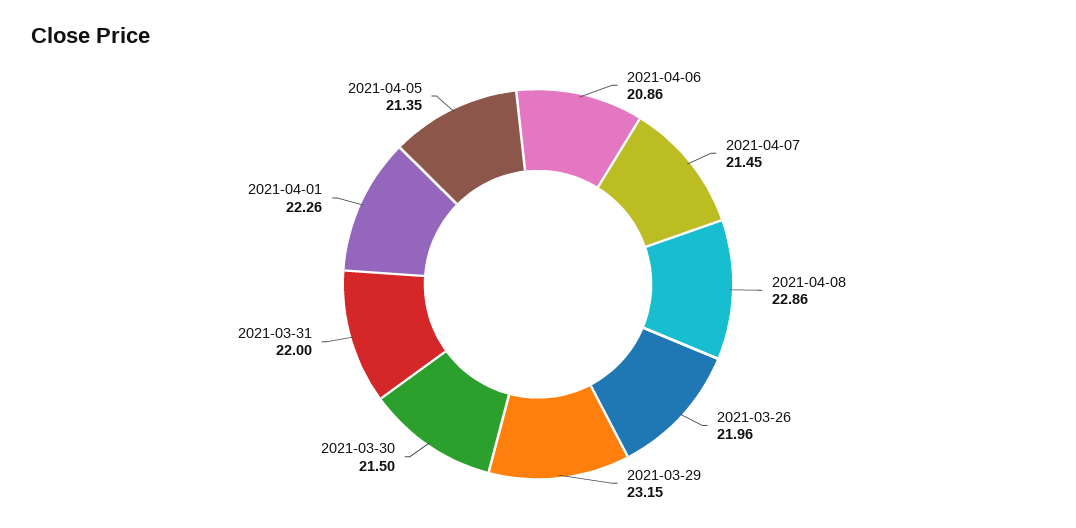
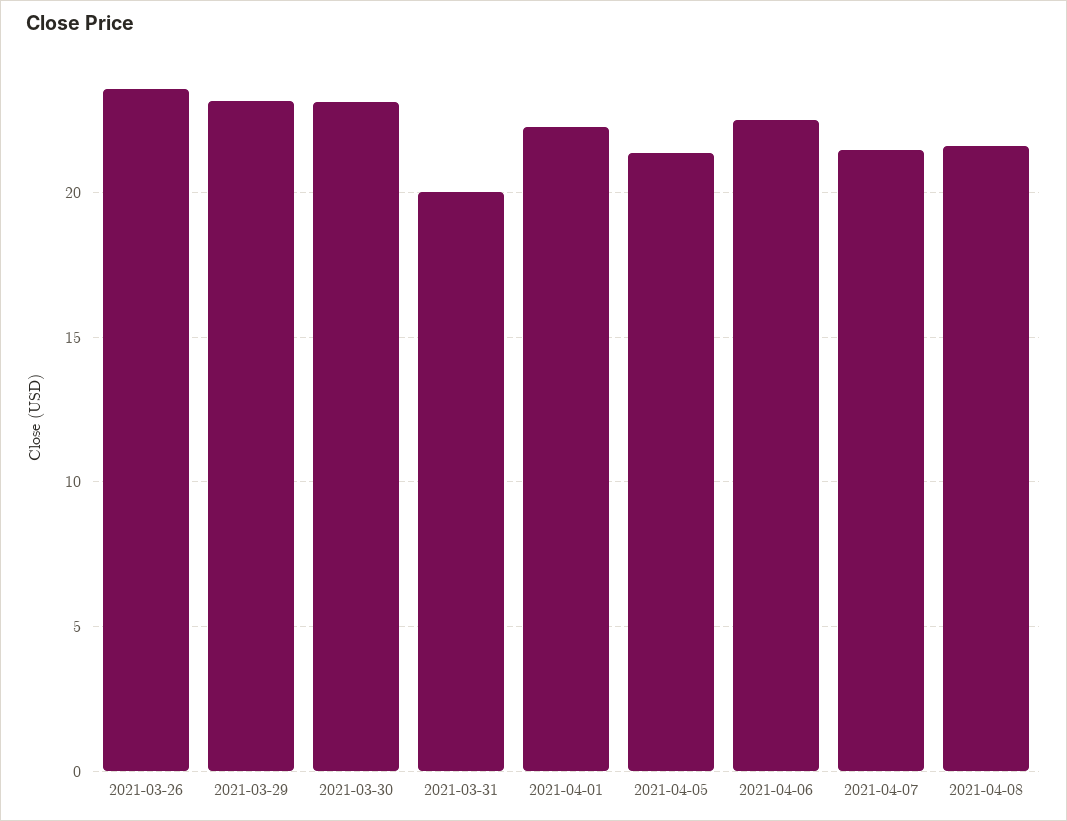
  {
-   "2021-04-06": 20.86,
+   "2021-04-06": 22.5,
    "2021-04-07": 21.45,
-   "2021-04-08": 22.86,
+   "2021-04-08": 21.5,
-   "2021-03-26": 21.96,
+   "2021-03-26": 23.5,
    "2021-03-29": 23.15,
-   "2021-03-30": 21.5,
+   "2021-03-30": 23,
-   "2021-03-31": 22,
+   "2021-03-31": 20,
    "2021-04-01": 22.26,
    "2021-04-05": 21.35
  }

